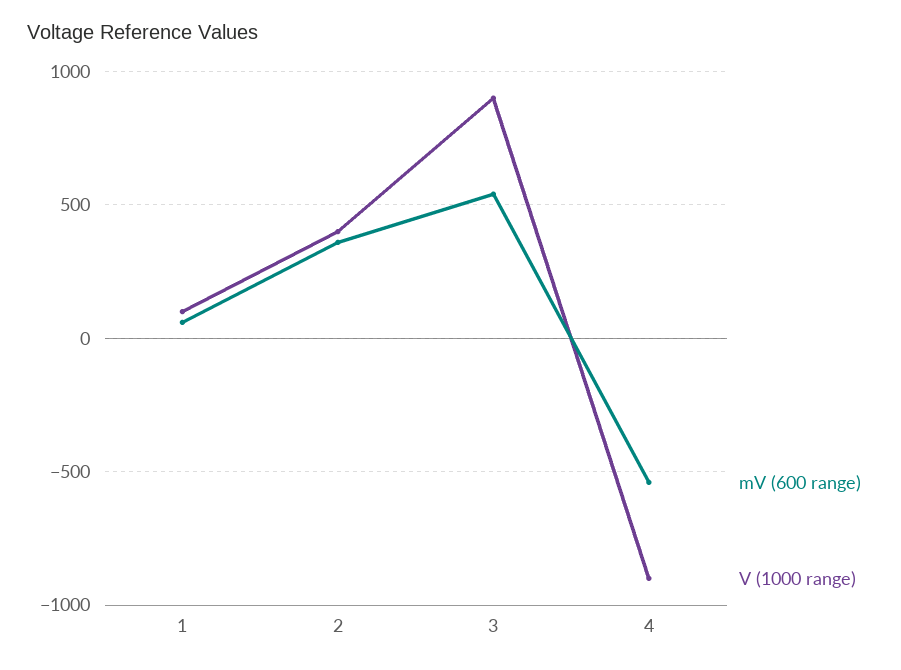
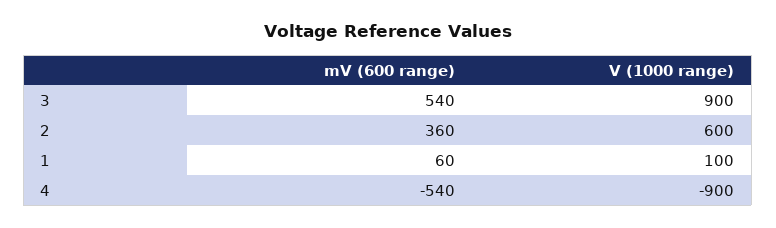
  {
    "mV (600 range)": {
      "1": 60,
      "2": 360,
      "3": 540,
      "4": -540
    },
    "V (1000 range)": {
      "1": 100,
-     "2": 400,
+     "2": 600,
      "3": 900,
      "4": -900
    }
  }

